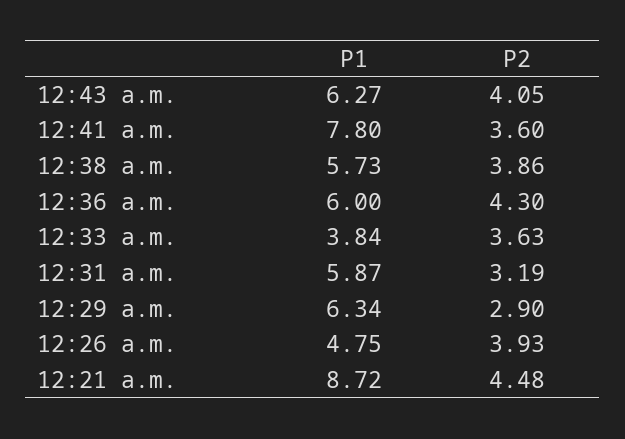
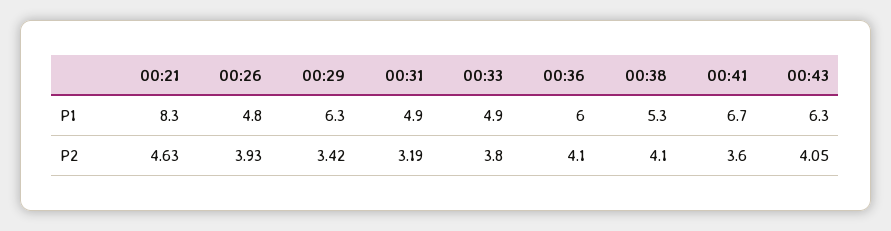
  {
    "P1": {
      "12:43 a.m.": 6.27,
-     "12:41 a.m.": 7.8,
+     "12:41 a.m.": 6.7,
-     "12:38 a.m.": 5.73,
+     "12:38 a.m.": 5.3,
      "12:36 a.m.": 6,
-     "12:33 a.m.": 3.84,
+     "12:33 a.m.": 4.9,
-     "12:31 a.m.": 5.87,
+     "12:31 a.m.": 4.9,
      "12:29 a.m.": 6.34,
      "12:26 a.m.": 4.75,
-     "12:21 a.m.": 8.72
+     "12:21 a.m.": 8.3
    },
    "P2": {
      "12:43 a.m.": 4.05,
      "12:41 a.m.": 3.6,
-     "12:38 a.m.": 3.86,
+     "12:38 a.m.": 4.1,
-     "12:36 a.m.": 4.3,
+     "12:36 a.m.": 4.1,
-     "12:33 a.m.": 3.63,
+     "12:33 a.m.": 3.8,
      "12:31 a.m.": 3.19,
-     "12:29 a.m.": 2.9,
+     "12:29 a.m.": 3.42,
      "12:26 a.m.": 3.93,
-     "12:21 a.m.": 4.48
+     "12:21 a.m.": 4.63
    }
  }

